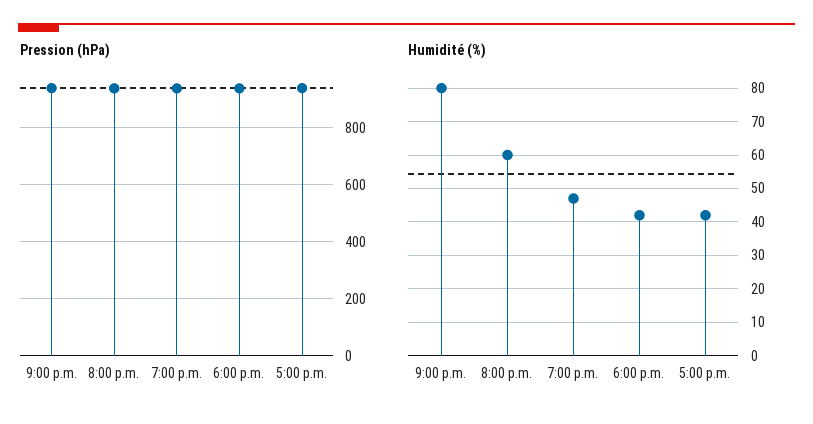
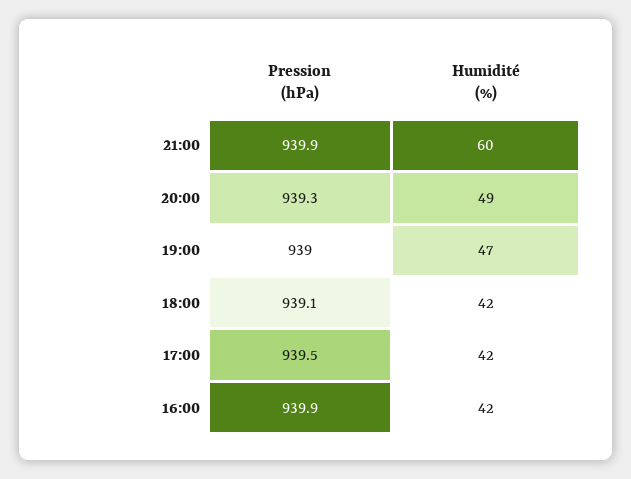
  {
    "Pression (hPa)": {
      "9:00 p.m.": 939.9,
      "8:00 p.m.": 939.3,
      "7:00 p.m.": 939,
      "6:00 p.m.": 939.1,
-     "5:00 p.m.": 939.5
+     "5:00 p.m.": 939.5,
+     "16:00": 939.9
    },
    "Humidité (%)": {
-     "9:00 p.m.": 80,
+     "9:00 p.m.": 60,
-     "8:00 p.m.": 60,
+     "8:00 p.m.": 49,
      "7:00 p.m.": 47,
      "6:00 p.m.": 42,
-     "5:00 p.m.": 42
+     "5:00 p.m.": 42,
+     "16:00": 42
    }
  }

